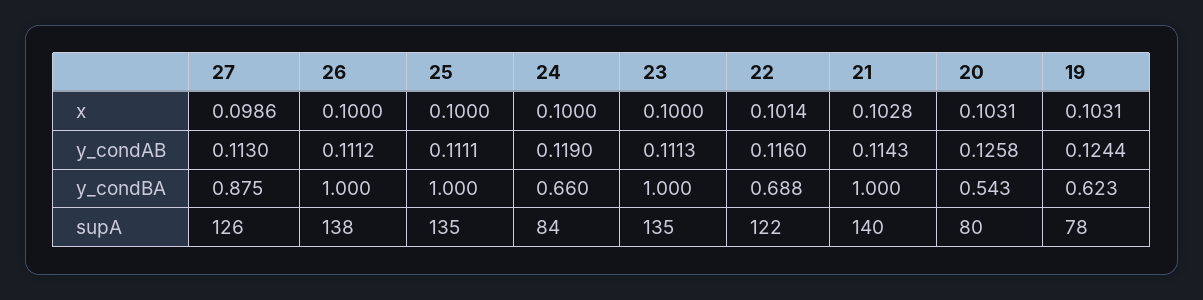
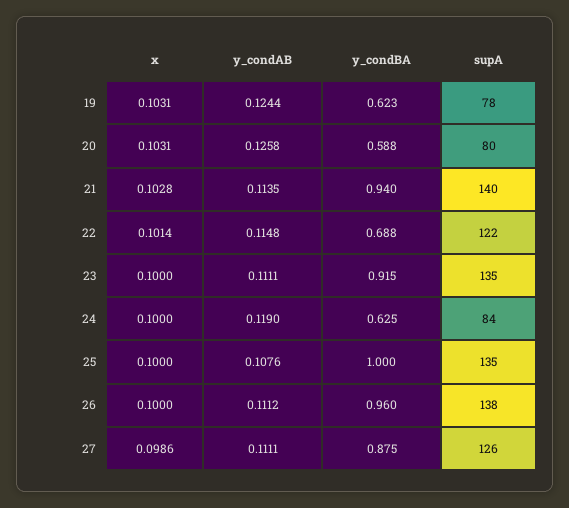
  {
    "27": {
      "x": 0.0986,
-     "y_condAB": 0.113,
+     "y_condAB": 0.1111,
      "y_condBA": 0.875,
      "supA": 126
    },
    "26": {
      "x": 0.1,
      "y_condAB": 0.1112,
-     "y_condBA": 1,
+     "y_condBA": 0.96,
      "supA": 138
    },
    "25": {
      "x": 0.1,
-     "y_condAB": 0.1111,
+     "y_condAB": 0.1076,
      "y_condBA": 1,
      "supA": 135
    },
    "24": {
      "x": 0.1,
      "y_condAB": 0.119,
-     "y_condBA": 0.66,
+     "y_condBA": 0.625,
      "supA": 84
    },
    "23": {
      "x": 0.1,
-     "y_condAB": 0.1113,
+     "y_condAB": 0.1111,
-     "y_condBA": 1,
+     "y_condBA": 0.915,
      "supA": 135
    },
    "22": {
      "x": 0.1014,
-     "y_condAB": 0.116,
+     "y_condAB": 0.1148,
      "y_condBA": 0.688,
      "supA": 122
    },
    "21": {
      "x": 0.1028,
-     "y_condAB": 0.1143,
+     "y_condAB": 0.1135,
-     "y_condBA": 1,
+     "y_condBA": 0.94,
      "supA": 140
    },
    "20": {
      "x": 0.1031,
      "y_condAB": 0.1258,
-     "y_condBA": 0.543,
+     "y_condBA": 0.588,
      "supA": 80
    },
    "19": {
      "x": 0.1031,
      "y_condAB": 0.1244,
      "y_condBA": 0.623,
      "supA": 78
    }
  }

